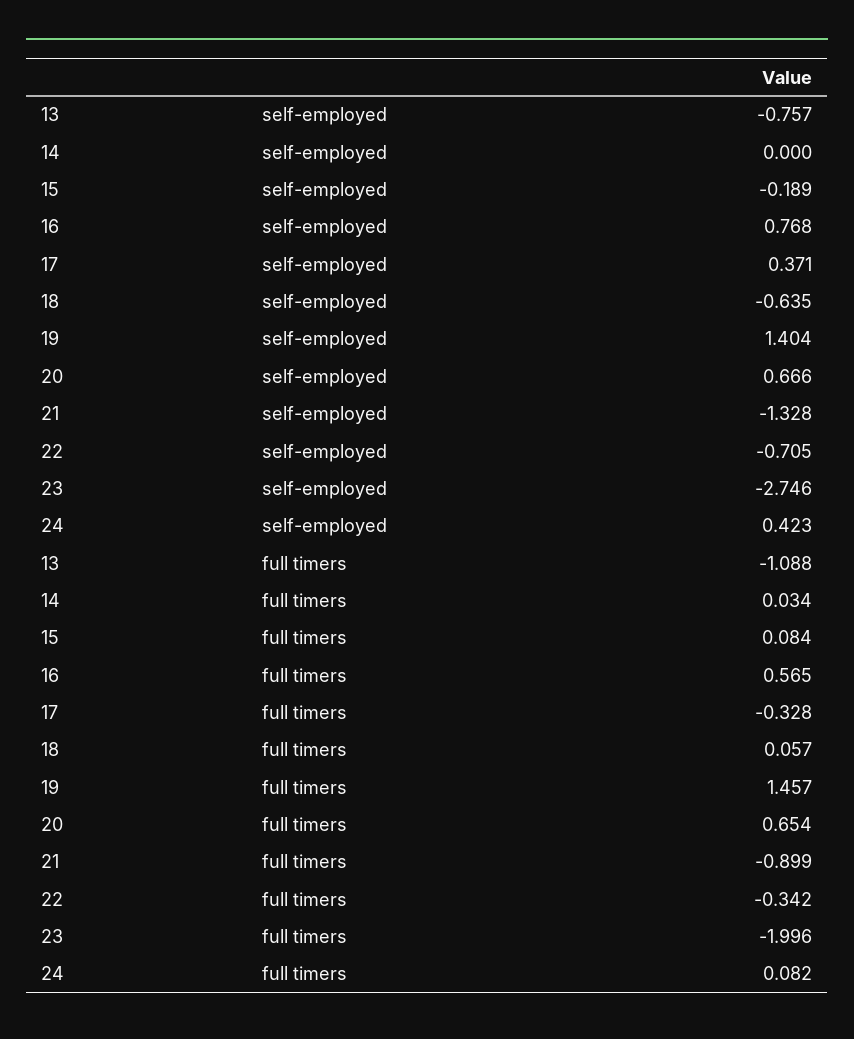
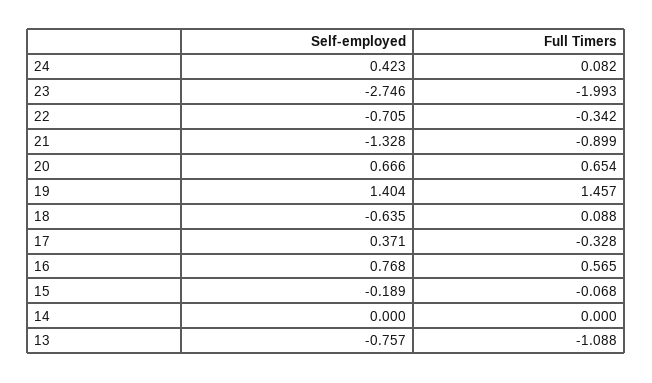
  {
    "13": {
      "self-employed": -0.757,
      "full timers": -1.088
    },
    "14": {
      "self-employed": 0,
-     "full timers": 0.034
+     "full timers": 0
    },
    "15": {
      "self-employed": -0.189,
-     "full timers": 0.084
+     "full timers": -0.068
    },
    "16": {
      "self-employed": 0.768,
      "full timers": 0.565
    },
    "17": {
      "self-employed": 0.371,
      "full timers": -0.328
    },
    "18": {
      "self-employed": -0.635,
-     "full timers": 0.057
+     "full timers": 0.088
    },
    "19": {
      "self-employed": 1.404,
      "full timers": 1.457
    },
    "20": {
      "self-employed": 0.666,
      "full timers": 0.654
    },
    "21": {
      "self-employed": -1.328,
      "full timers": -0.899
    },
    "22": {
      "self-employed": -0.705,
      "full timers": -0.342
    },
    "23": {
      "self-employed": -2.746,
-     "full timers": -1.996
+     "full timers": -1.993
    },
    "24": {
      "self-employed": 0.423,
      "full timers": 0.082
    }
  }

